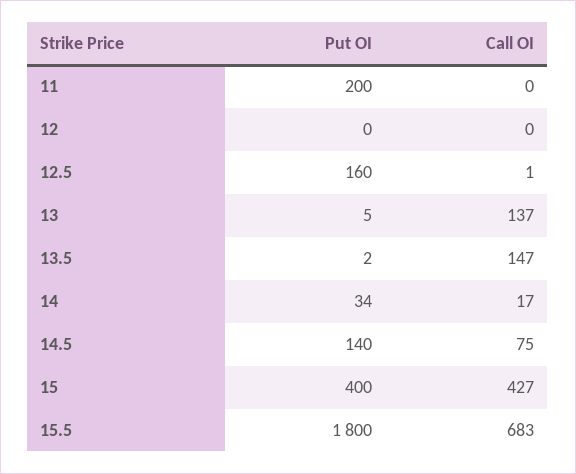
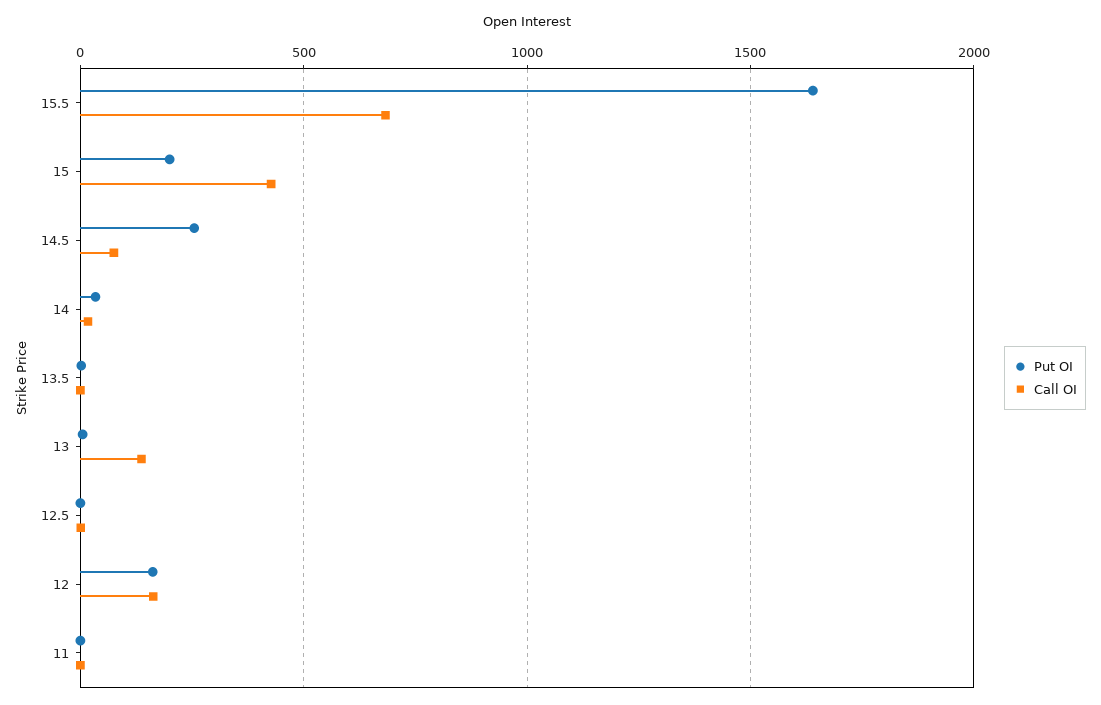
  {
    "Put OI": {
-     "11": 200,
+     "11": 0,
-     "12": 0,
+     "12": 150,
-     "12.5": 160,
+     "12.5": 0,
      "13": 5,
      "13.5": 2,
      "14": 34,
-     "14.5": 140,
+     "14.5": 250,
-     "15": 400,
+     "15": 200,
-     "15.5": 1800
+     "15.5": 1650
    },
    "Call OI": {
      "11": 0,
-     "12": 0,
+     "12": 150,
      "12.5": 1,
      "13": 137,
-     "13.5": 147,
+     "13.5": 0,
      "14": 17,
      "14.5": 75,
      "15": 427,
      "15.5": 683
    }
  }

